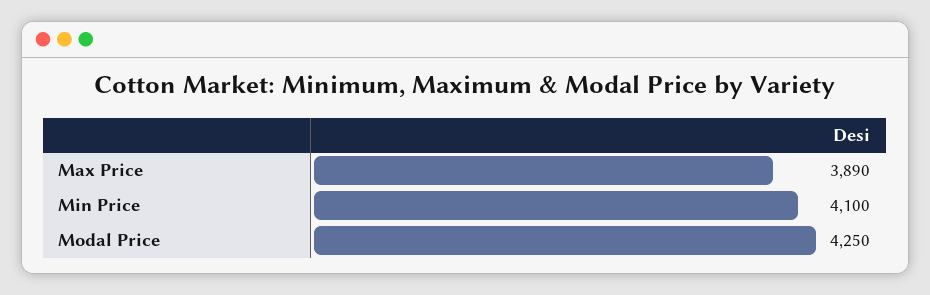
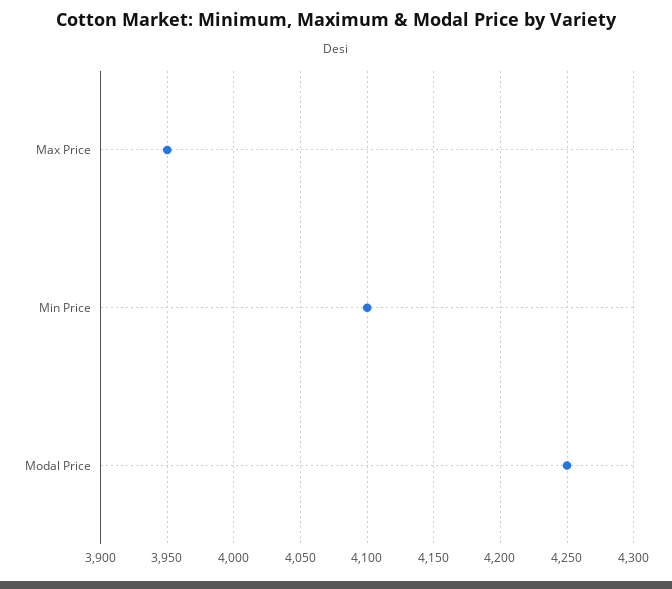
  {
-   "Max Price": 3890,
+   "Max Price": 3950,
    "Min Price": 4100,
    "Modal Price": 4250
  }

